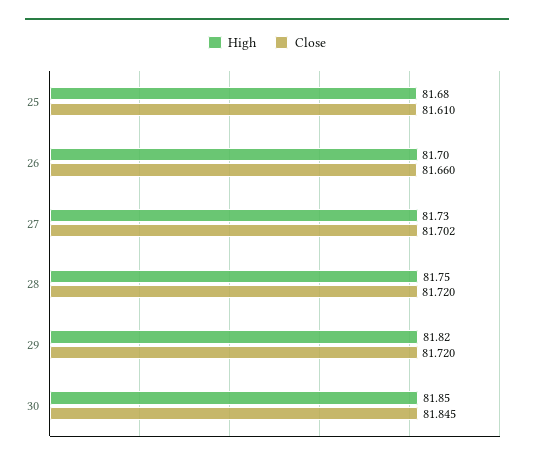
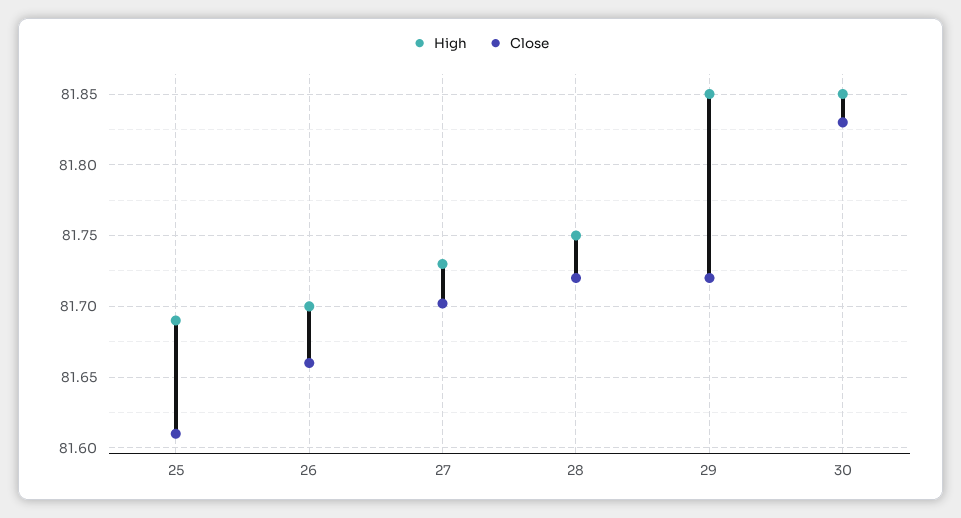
  {
    "High": {
-     "25": 81.68,
+     "25": 81.69,
      "26": 81.7,
      "27": 81.73,
      "28": 81.75,
-     "29": 81.82,
+     "29": 81.85,
      "30": 81.85
    },
    "Close": {
      "25": 81.61,
      "26": 81.66,
      "27": 81.702,
      "28": 81.72,
      "29": 81.72,
-     "30": 81.845
+     "30": 81.83
    }
  }

